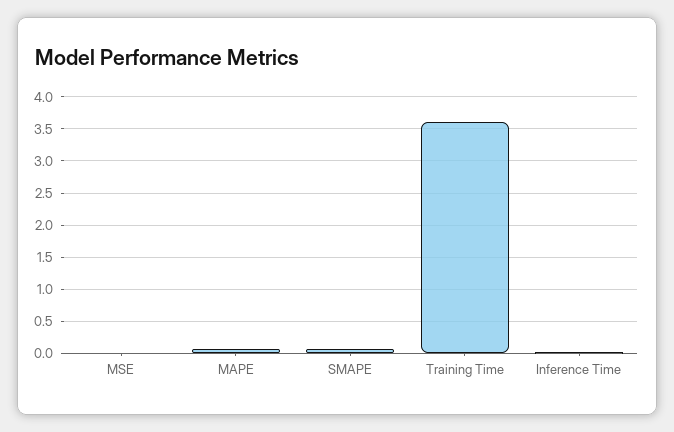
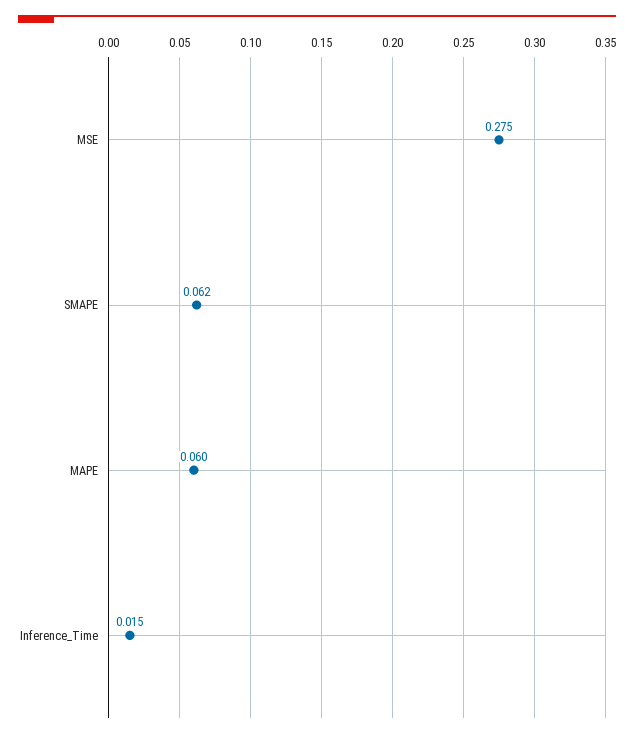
  {
-   "MSE": 0,
+   "MSE": 0.275,
    "MAPE": 0.06,
    "SMAPE": 0.062,
-   "Training Time": 3.6,
    "Inference Time": 0.015
  }

